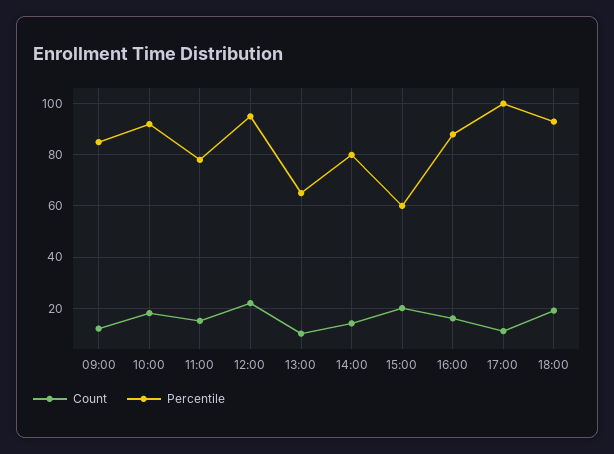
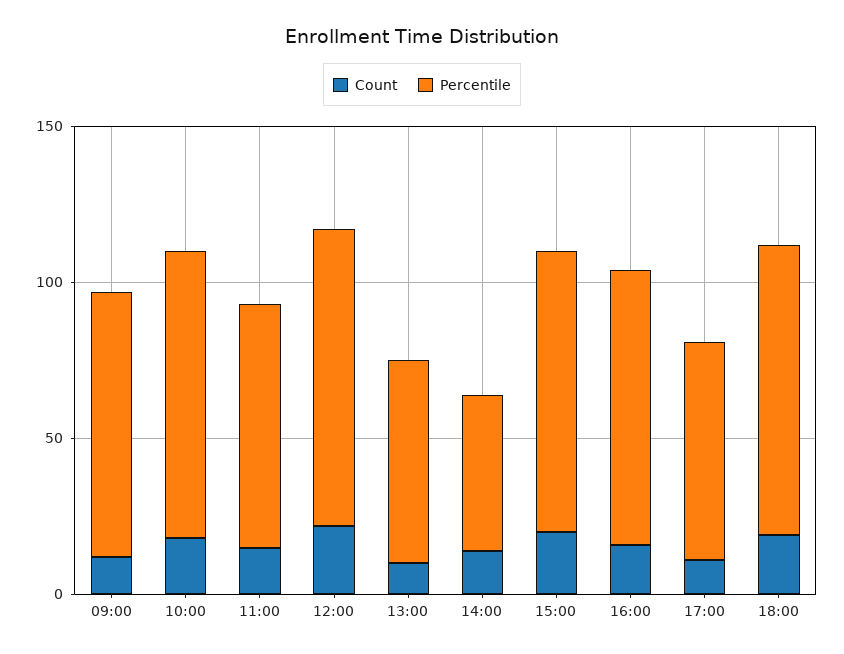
  {
    "Count": {
      "09:00": 10,
      "10:00": 20,
      "11:00": 15,
      "12:00": 20,
      "13:00": 10,
      "14:00": 15,
      "15:00": 20,
      "16:00": 15,
      "17:00": 10,
      "18:00": 20
    },
    "Percentile": {
      "09:00": 85,
      "10:00": 90,
      "11:00": 80,
      "12:00": 95,
      "13:00": 65,
-     "14:00": 80,
+     "14:00": 50,
-     "15:00": 60,
+     "15:00": 90,
      "16:00": 90,
-     "17:00": 100,
+     "17:00": 70,
      "18:00": 95
    }
  }

